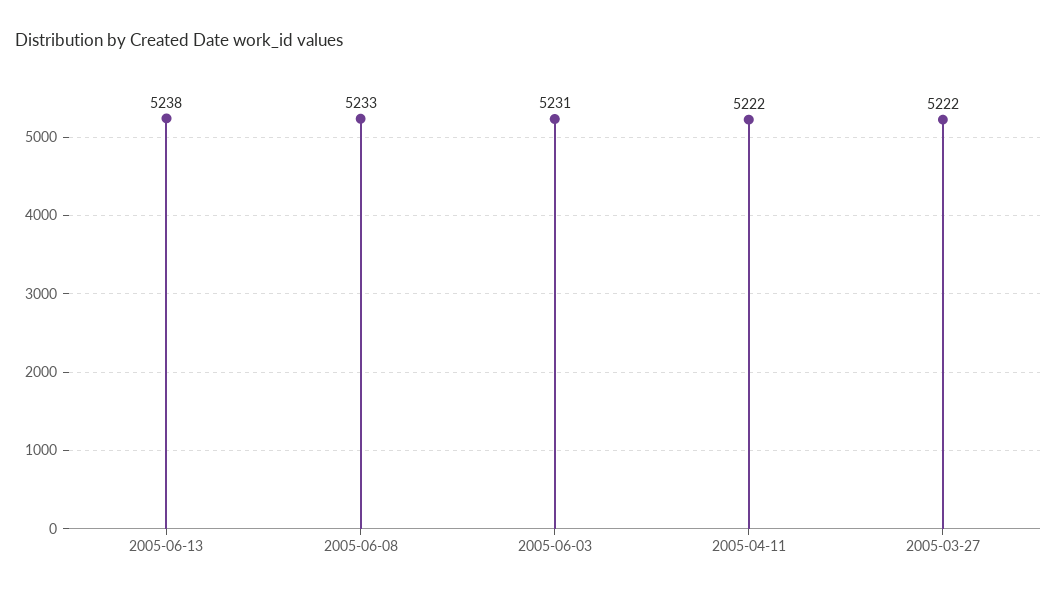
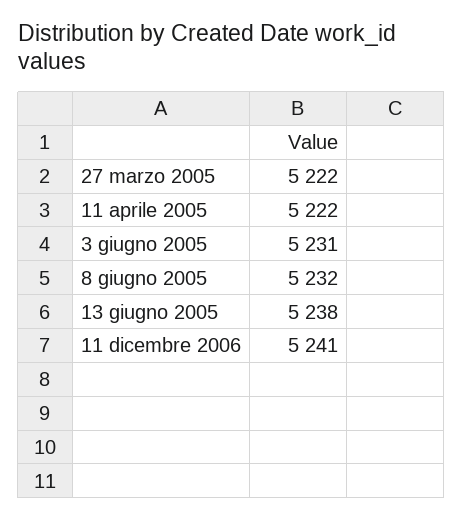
  {
    "2005-06-13": 5238,
-   "2005-06-08": 5233,
+   "2005-06-08": 5232,
    "2005-06-03": 5231,
    "2005-04-11": 5222,
-   "2005-03-27": 5222
+   "2005-03-27": 5222,
+   "11 dicembre 2006": 5241
  }

